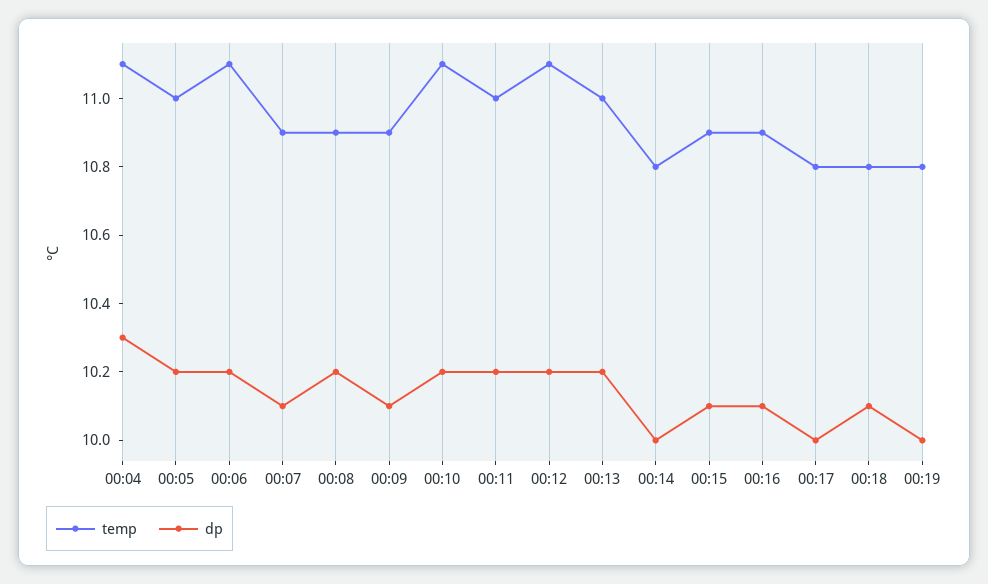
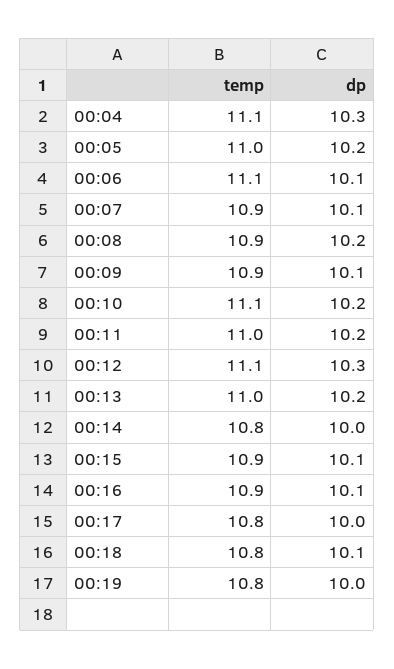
  {
    "temp": {
      "00:04": 11.1,
      "00:05": 11,
      "00:06": 11.1,
      "00:07": 10.9,
      "00:08": 10.9,
      "00:09": 10.9,
      "00:10": 11.1,
      "00:11": 11,
      "00:12": 11.1,
      "00:13": 11,
      "00:14": 10.8,
      "00:15": 10.9,
      "00:16": 10.9,
      "00:17": 10.8,
      "00:18": 10.8,
      "00:19": 10.8
    },
    "dp": {
      "00:04": 10.3,
      "00:05": 10.2,
-     "00:06": 10.2,
+     "00:06": 10.1,
      "00:07": 10.1,
      "00:08": 10.2,
      "00:09": 10.1,
      "00:10": 10.2,
      "00:11": 10.2,
-     "00:12": 10.2,
+     "00:12": 10.3,
      "00:13": 10.2,
      "00:14": 10,
      "00:15": 10.1,
      "00:16": 10.1,
      "00:17": 10,
      "00:18": 10.1,
      "00:19": 10
    }
  }

